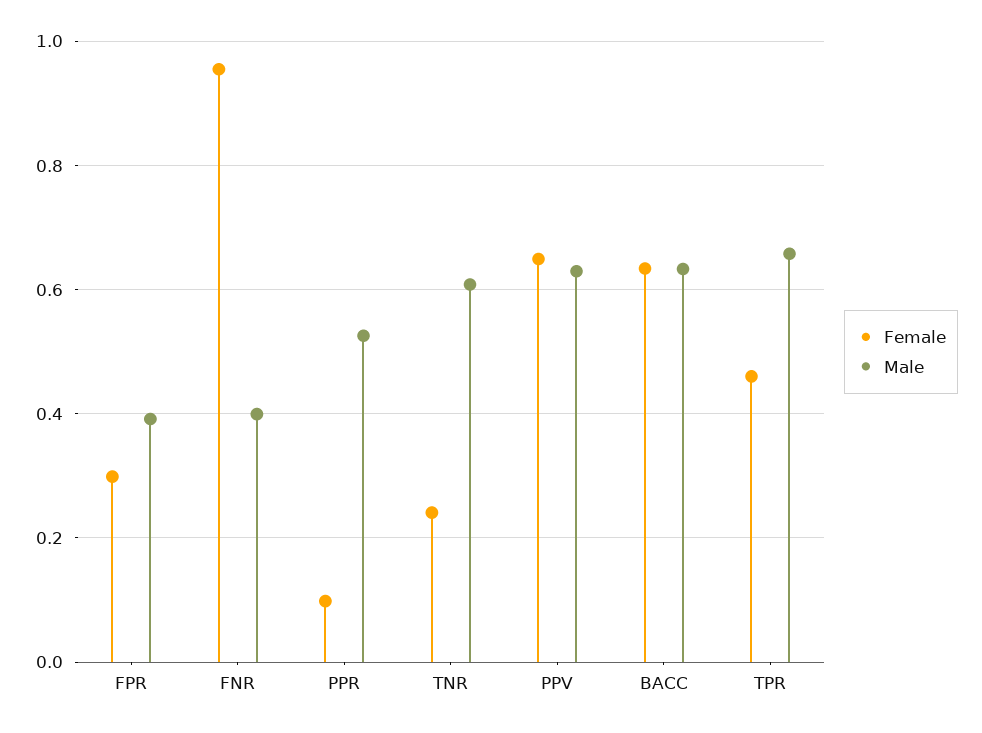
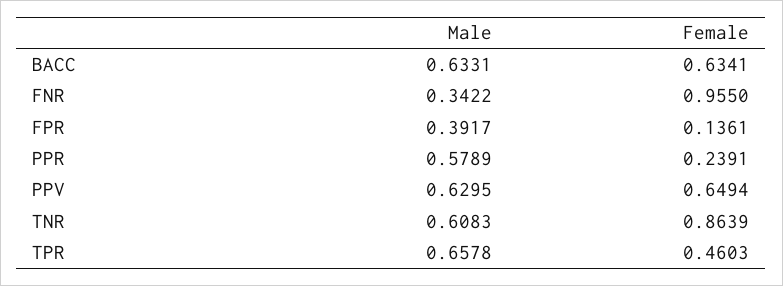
  {
    "Female": {
-     "FPR": 0.3,
+     "FPR": 0.1361,
      "FNR": 0.955,
-     "PPR": 0.1,
+     "PPR": 0.2391,
-     "TNR": 0.24,
+     "TNR": 0.8639,
      "PPV": 0.6494,
      "BACC": 0.6341,
      "TPR": 0.4603
    },
    "Male": {
      "FPR": 0.3917,
-     "FNR": 0.4,
+     "FNR": 0.3422,
-     "PPR": 0.52,
+     "PPR": 0.5789,
      "TNR": 0.6083,
      "PPV": 0.6295,
      "BACC": 0.6331,
      "TPR": 0.6578
    }
  }

